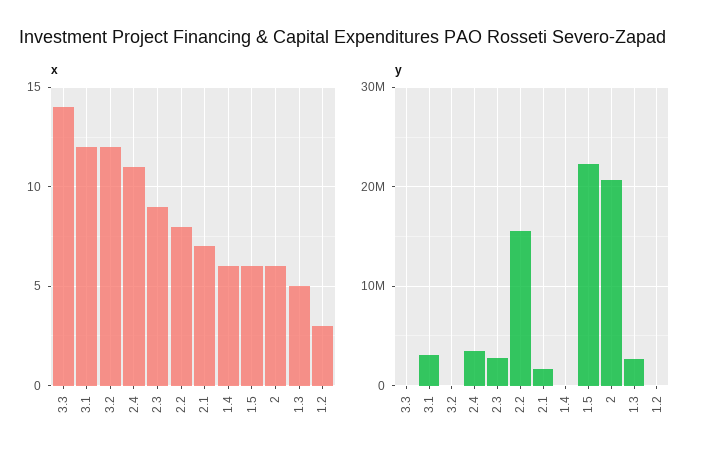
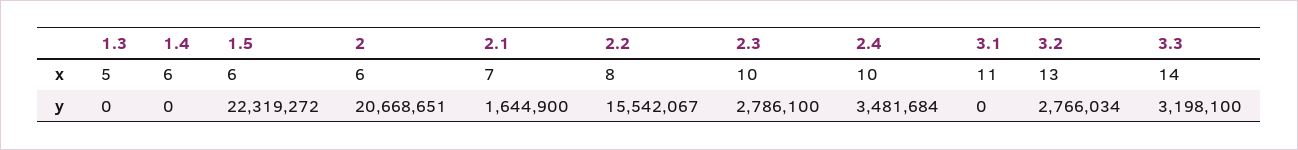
  {
    "x": {
      "3.3": 14,
-     "3.1": 12,
+     "3.1": 11,
-     "3.2": 12,
+     "3.2": 13,
-     "2.4": 11,
+     "2.4": 10,
-     "2.3": 9,
+     "2.3": 10,
      "2.2": 8,
      "2.1": 7,
      "1.4": 6,
      "1.5": 6,
      "2": 6,
-     "1.3": 5,
+     "1.3": 5
-     "1.2": 3
    },
    "y": {
-     "3.3": 0,
+     "3.3": 3198100,
-     "3.1": 3000000,
+     "3.1": 0,
-     "3.2": 0,
+     "3.2": 2766034,
      "2.4": 3481684,
      "2.3": 2786100,
      "2.2": 15542067,
      "2.1": 1644900,
      "1.4": 0,
      "1.5": 22319272,
      "2": 20668651,
-     "1.3": 3000000,
+     "1.3": 0
-     "1.2": 0
    }
  }

